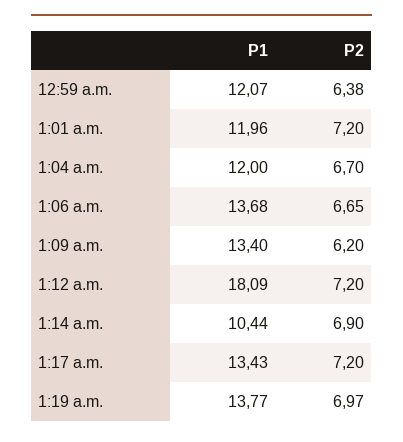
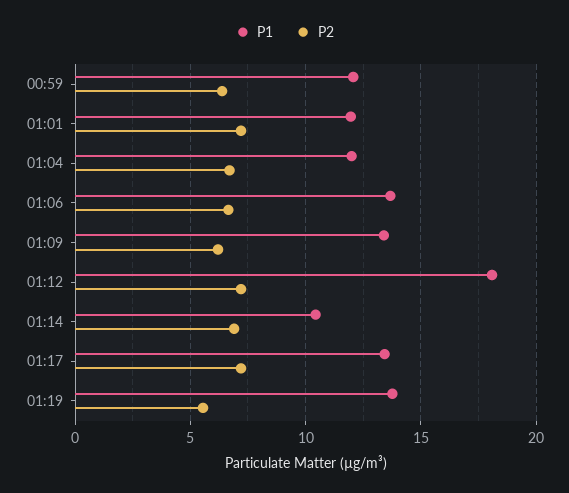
  {
    "P1": {
      "12:59 a.m.": 12.07,
      "1:01 a.m.": 11.96,
      "1:04 a.m.": 12,
      "1:06 a.m.": 13.68,
      "1:09 a.m.": 13.4,
      "1:12 a.m.": 18.09,
      "1:14 a.m.": 10.44,
      "1:17 a.m.": 13.43,
      "1:19 a.m.": 13.77
    },
    "P2": {
      "12:59 a.m.": 6.38,
      "1:01 a.m.": 7.2,
      "1:04 a.m.": 6.7,
      "1:06 a.m.": 6.65,
      "1:09 a.m.": 6.2,
      "1:12 a.m.": 7.2,
      "1:14 a.m.": 6.9,
      "1:17 a.m.": 7.2,
-     "1:19 a.m.": 6.97
+     "1:19 a.m.": 5.5
    }
  }

